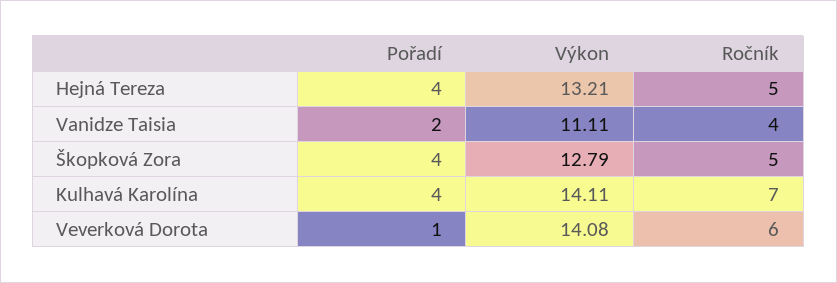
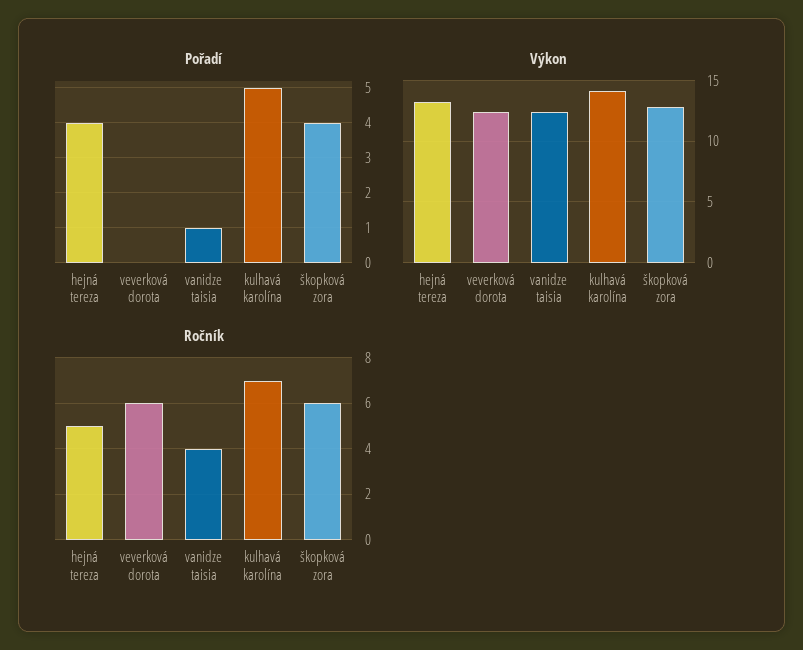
  {
    "Pořadí": {
      "Hejná Tereza": 4,
-     "Vanidze Taisia": 2,
+     "Vanidze Taisia": 1,
      "Škopková Zora": 4,
-     "Kulhavá Karolína": 4,
+     "Kulhavá Karolína": 5,
-     "Veverková Dorota": 1
+     "Veverková Dorota": 0
    },
    "Výkon": {
      "Hejná Tereza": 13.21,
-     "Vanidze Taisia": 11.11,
+     "Vanidze Taisia": 12.5,
      "Škopková Zora": 12.79,
      "Kulhavá Karolína": 14.11,
-     "Veverková Dorota": 14.08
+     "Veverková Dorota": 12.5
    },
    "Ročník": {
      "Hejná Tereza": 5,
      "Vanidze Taisia": 4,
-     "Škopková Zora": 5,
+     "Škopková Zora": 6,
      "Kulhavá Karolína": 7,
      "Veverková Dorota": 6
    }
  }

